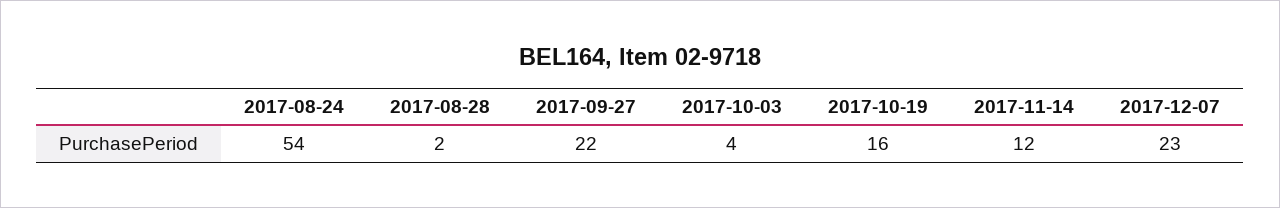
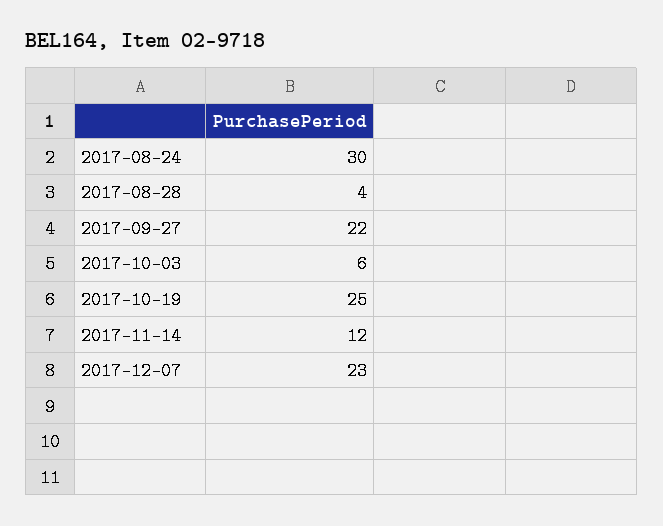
  {
-   "2017-08-24": 54,
+   "2017-08-24": 30,
-   "2017-08-28": 2,
+   "2017-08-28": 4,
    "2017-09-27": 22,
-   "2017-10-03": 4,
+   "2017-10-03": 6,
-   "2017-10-19": 16,
+   "2017-10-19": 25,
    "2017-11-14": 12,
    "2017-12-07": 23
  }

